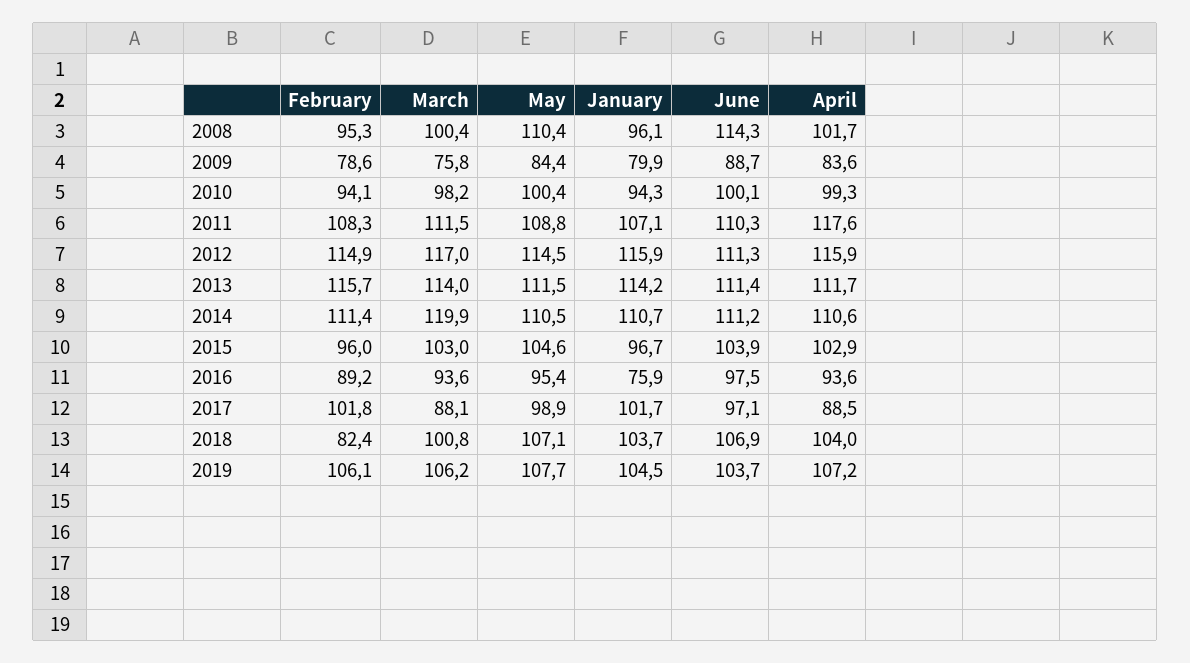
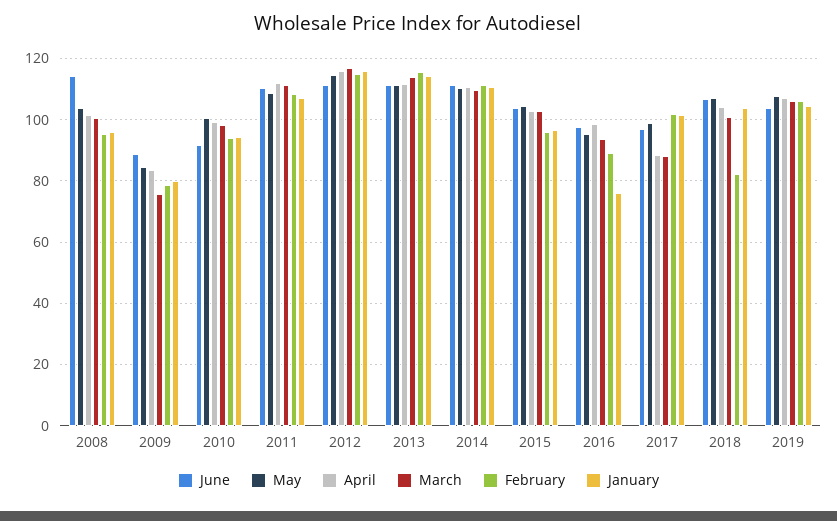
  {
    "February": {
      "2008": 95.3,
      "2009": 78.6,
      "2010": 94.1,
      "2011": 108.3,
      "2012": 114.9,
      "2013": 115.7,
      "2014": 111.4,
      "2015": 96,
      "2016": 89.2,
      "2017": 101.8,
      "2018": 82.4,
      "2019": 106.1
    },
    "March": {
      "2008": 100.4,
      "2009": 75.8,
      "2010": 98.2,
      "2011": 111.5,
      "2012": 117,
      "2013": 114,
-     "2014": 119.9,
+     "2014": 110,
      "2015": 103,
      "2016": 93.6,
      "2017": 88.1,
      "2018": 100.8,
      "2019": 106.2
    },
    "May": {
-     "2008": 110.4,
+     "2008": 104,
      "2009": 84.4,
      "2010": 100.4,
      "2011": 108.8,
      "2012": 114.5,
      "2013": 111.5,
      "2014": 110.5,
      "2015": 104.6,
      "2016": 95.4,
      "2017": 98.9,
      "2018": 107.1,
      "2019": 107.7
    },
    "January": {
      "2008": 96.1,
      "2009": 79.9,
      "2010": 94.3,
      "2011": 107.1,
      "2012": 115.9,
      "2013": 114.2,
      "2014": 110.7,
      "2015": 96.7,
      "2016": 75.9,
      "2017": 101.7,
      "2018": 103.7,
      "2019": 104.5
    },
    "June": {
      "2008": 114.3,
      "2009": 88.7,
-     "2010": 100.1,
+     "2010": 92,
      "2011": 110.3,
      "2012": 111.3,
      "2013": 111.4,
      "2014": 111.2,
      "2015": 103.9,
      "2016": 97.5,
      "2017": 97.1,
      "2018": 106.9,
      "2019": 103.7
    },
    "April": {
      "2008": 101.7,
      "2009": 83.6,
      "2010": 99.3,
-     "2011": 117.6,
+     "2011": 112,
      "2012": 115.9,
      "2013": 111.7,
      "2014": 110.6,
      "2015": 102.9,
-     "2016": 93.6,
+     "2016": 98,
      "2017": 88.5,
      "2018": 104,
      "2019": 107.2
    }
  }

